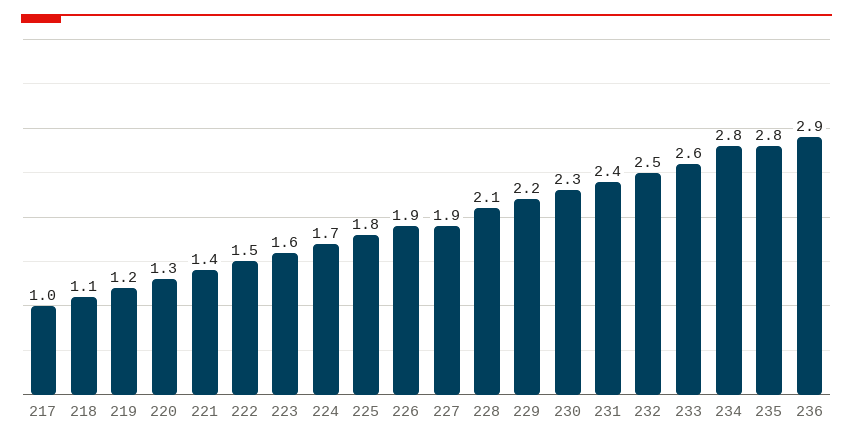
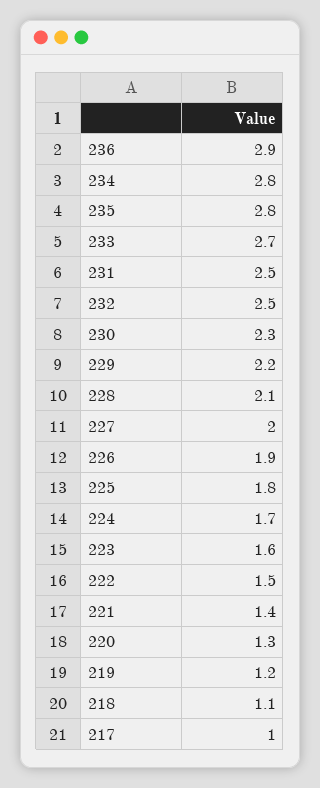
  {
    "217": 1,
    "218": 1.1,
    "219": 1.2,
    "220": 1.3,
    "221": 1.4,
    "222": 1.5,
    "223": 1.6,
    "224": 1.7,
    "225": 1.8,
    "226": 1.9,
-   "227": 1.9,
+   "227": 2,
    "228": 2.1,
    "229": 2.2,
    "230": 2.3,
-   "231": 2.4,
+   "231": 2.5,
    "232": 2.5,
-   "233": 2.6,
+   "233": 2.7,
    "234": 2.8,
    "235": 2.8,
    "236": 2.9
  }

